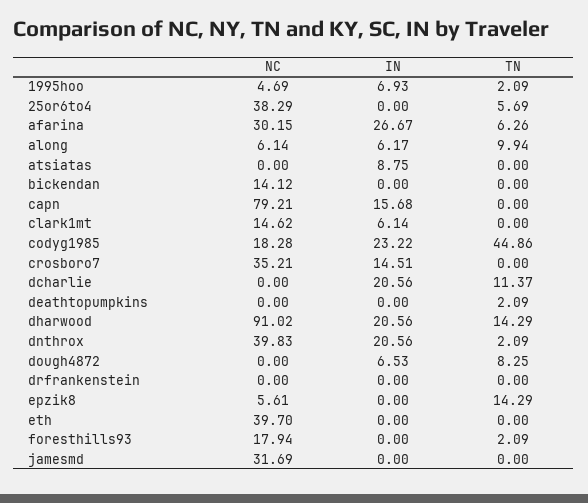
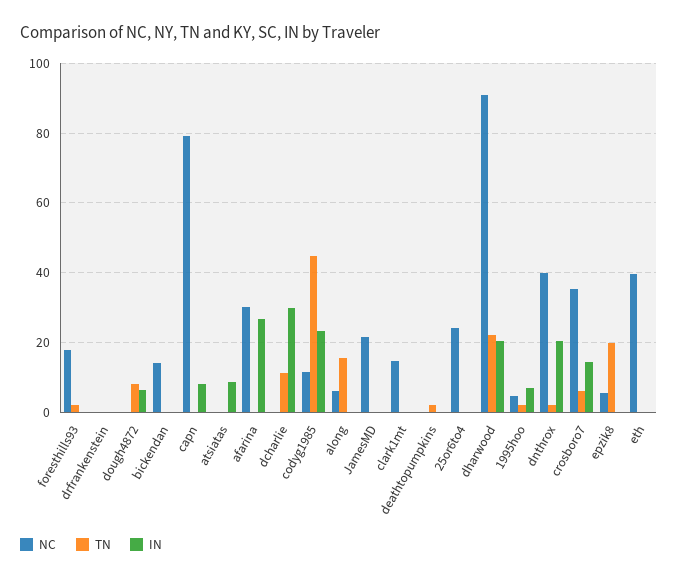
  {
    "NC": {
      "1995hoo": 4.69,
-     "25or6to4": 38.29,
+     "25or6to4": 24,
      "afarina": 30.15,
      "along": 6.14,
      "atsiatas": 0,
      "bickendan": 14.12,
      "capn": 79.21,
      "clark1mt": 14.62,
-     "codyg1985": 18.28,
+     "codyg1985": 12,
      "crosboro7": 35.21,
      "dcharlie": 0,
      "deathtopumpkins": 0,
      "dharwood": 91.02,
      "dnthrox": 39.83,
      "dough4872": 0,
      "drfrankenstein": 0,
      "epzik8": 5.61,
      "eth": 39.7,
      "foresthills93": 17.94,
-     "jamesmd": 31.69
+     "jamesmd": 22
    },
    "IN": {
      "1995hoo": 6.93,
      "25or6to4": 0,
      "afarina": 26.67,
-     "along": 6.17,
+     "along": 0,
      "atsiatas": 8.75,
      "bickendan": 0,
-     "capn": 15.68,
+     "capn": 8,
-     "clark1mt": 6.14,
+     "clark1mt": 0,
      "codyg1985": 23.22,
      "crosboro7": 14.51,
-     "dcharlie": 20.56,
+     "dcharlie": 30,
      "deathtopumpkins": 0,
      "dharwood": 20.56,
      "dnthrox": 20.56,
      "dough4872": 6.53,
      "drfrankenstein": 0,
      "epzik8": 0,
      "eth": 0,
      "foresthills93": 0,
      "jamesmd": 0
    },
    "TN": {
      "1995hoo": 2.09,
-     "25or6to4": 5.69,
+     "25or6to4": 0,
-     "afarina": 6.26,
+     "afarina": 0,
-     "along": 9.94,
+     "along": 16,
      "atsiatas": 0,
      "bickendan": 0,
      "capn": 0,
      "clark1mt": 0,
      "codyg1985": 44.86,
-     "crosboro7": 0,
+     "crosboro7": 6,
      "dcharlie": 11.37,
      "deathtopumpkins": 2.09,
-     "dharwood": 14.29,
+     "dharwood": 22,
      "dnthrox": 2.09,
      "dough4872": 8.25,
      "drfrankenstein": 0,
-     "epzik8": 14.29,
+     "epzik8": 20,
      "eth": 0,
      "foresthills93": 2.09,
      "jamesmd": 0
    }
  }

